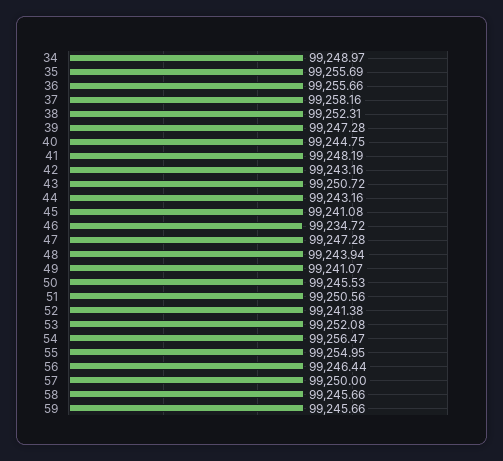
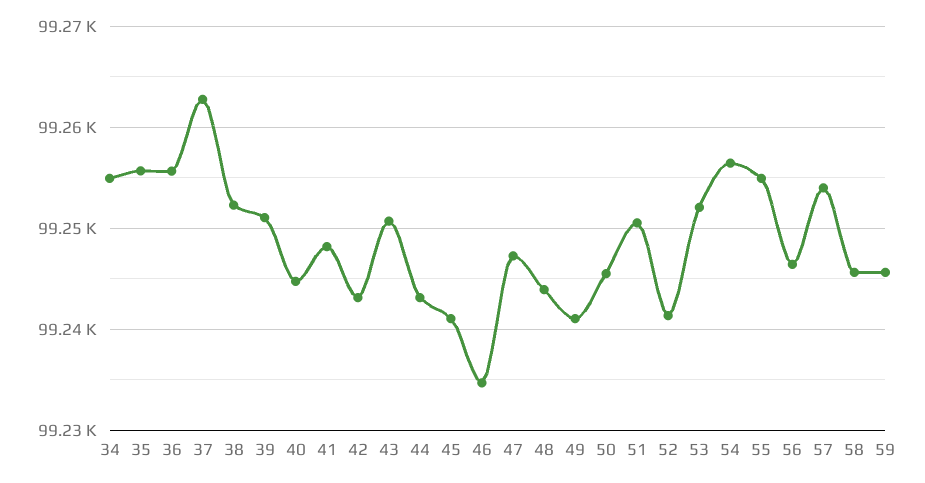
  {
-   "34": 99248.97,
+   "34": 99255,
    "35": 99255.69,
    "36": 99255.66,
-   "37": 99258.16,
+   "37": 99263,
    "38": 99252.31,
-   "39": 99247.28,
+   "39": 99251,
    "40": 99244.75,
    "41": 99248.19,
    "42": 99243.16,
    "43": 99250.72,
    "44": 99243.16,
    "45": 99241.08,
    "46": 99234.72,
    "47": 99247.28,
    "48": 99243.94,
    "49": 99241.07,
    "50": 99245.53,
    "51": 99250.56,
    "52": 99241.38,
    "53": 99252.08,
    "54": 99256.47,
    "55": 99254.95,
    "56": 99246.44,
-   "57": 99250,
+   "57": 99254,
    "58": 99245.66,
    "59": 99245.66
  }

